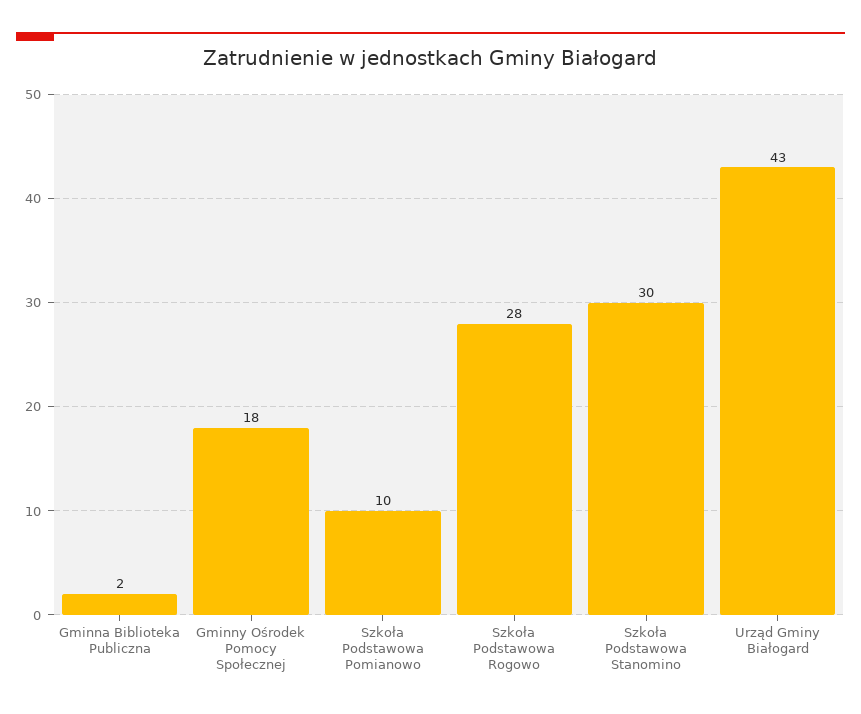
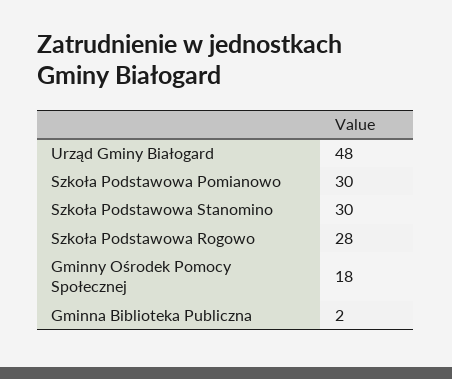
  {
    "Gminna Biblioteka Publiczna": 2,
    "Gminny Ośrodek Pomocy Społecznej": 18,
-   "Szkoła Podstawowa Pomianowo": 10,
+   "Szkoła Podstawowa Pomianowo": 30,
    "Szkoła Podstawowa Rogowo": 28,
    "Szkoła Podstawowa Stanomino": 30,
-   "Urząd Gminy Białogard": 43
+   "Urząd Gminy Białogard": 48
  }

